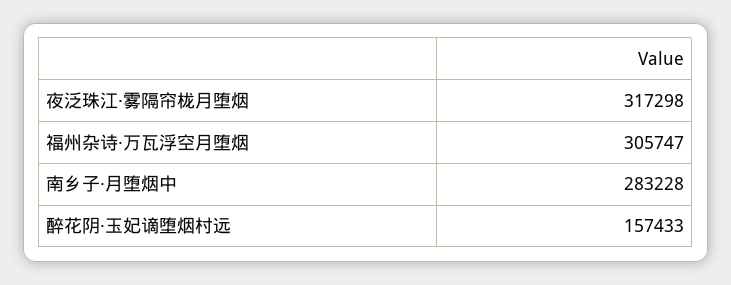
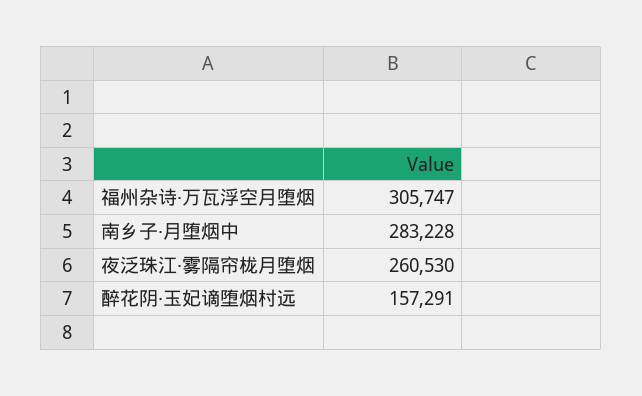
  {
-   "夜泛珠江·雾隔帘栊月堕烟": 317298,
+   "夜泛珠江·雾隔帘栊月堕烟": 260530,
    "福州杂诗·万瓦浮空月堕烟": 305747,
    "南乡子·月堕烟中": 283228,
-   "醉花阴·玉妃谪堕烟村远": 157433
+   "醉花阴·玉妃谪堕烟村远": 157291
  }

